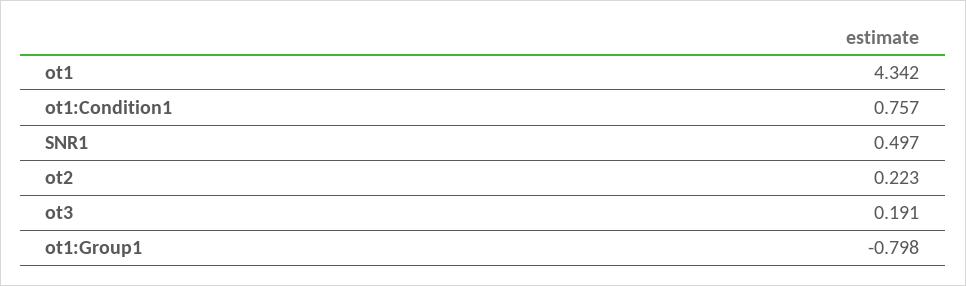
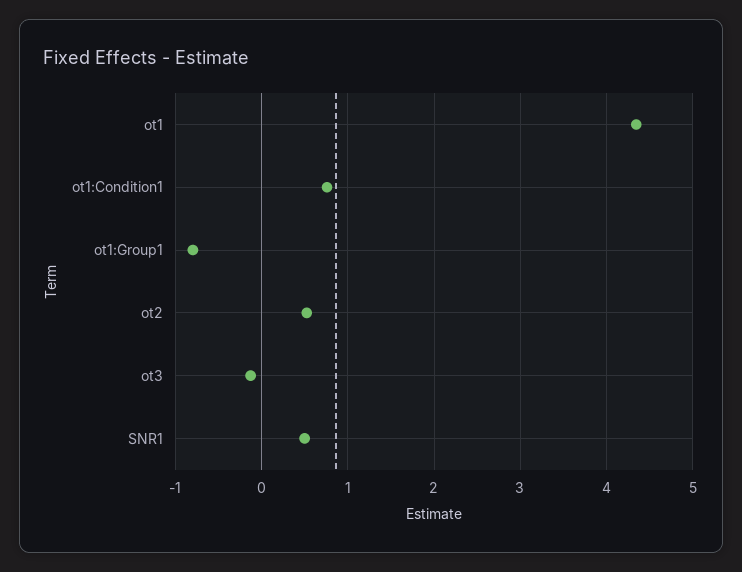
  {
    "ot1": 4.342,
    "ot1:Condition1": 0.757,
    "SNR1": 0.497,
-   "ot2": 0.223,
+   "ot2": 0.5,
-   "ot3": 0.191,
+   "ot3": -0.1,
    "ot1:Group1": -0.798
  }

